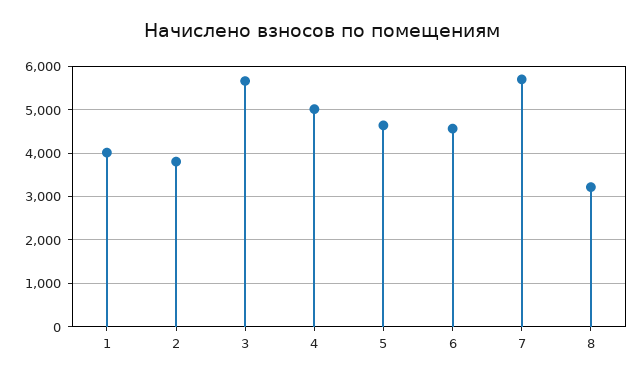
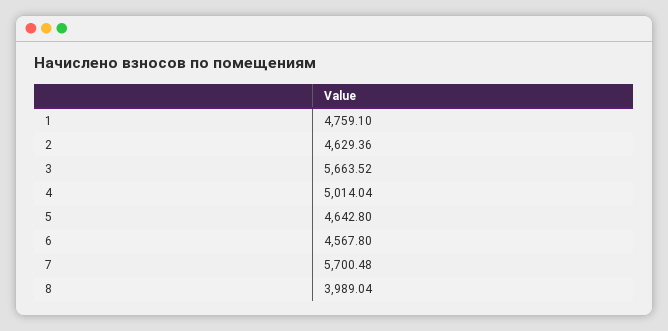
  {
-   "1": 4000,
+   "1": 4759.1,
-   "2": 3800,
+   "2": 4629.36,
    "3": 5663.52,
    "4": 5014.04,
    "5": 4642.8,
    "6": 4567.8,
    "7": 5700.48,
-   "8": 3200
+   "8": 3989.04
  }

